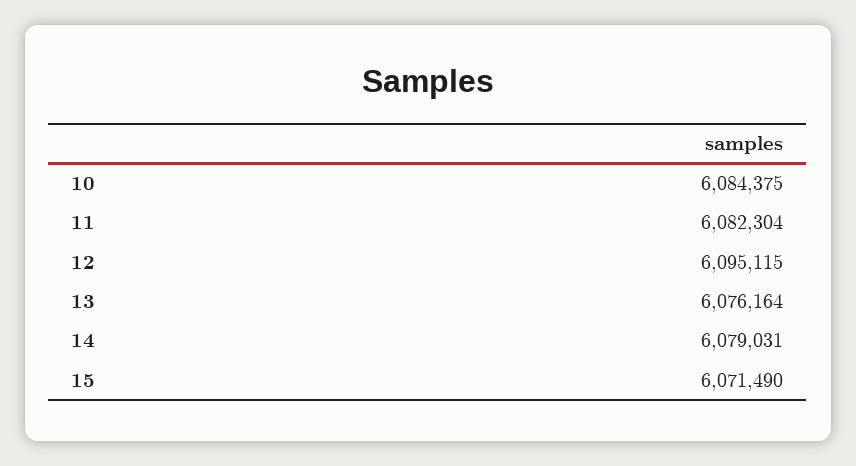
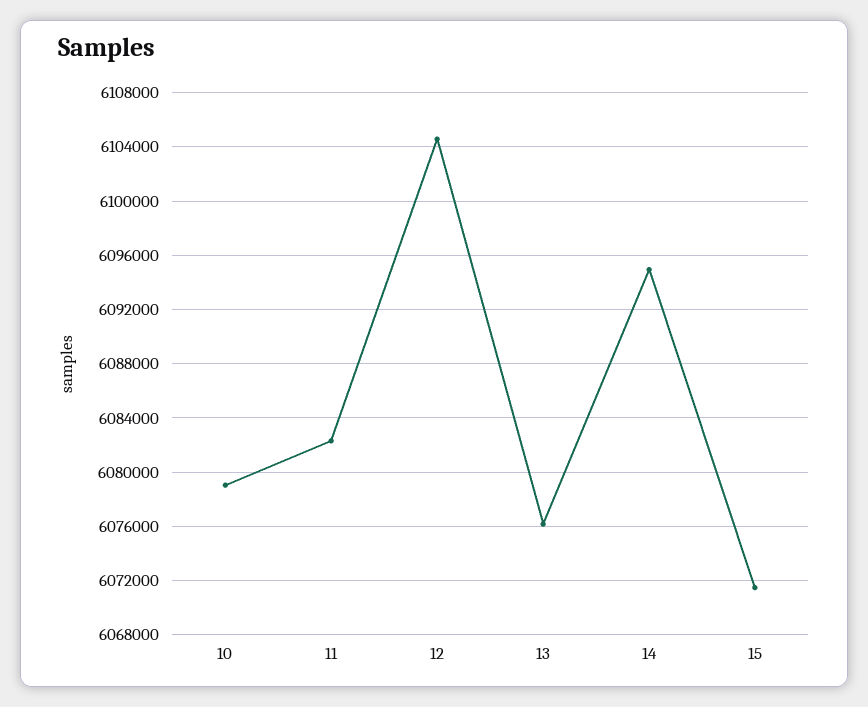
  {
-   "10": 6084375,
+   "10": 6079000,
    "11": 6082304,
-   "12": 6095115,
+   "12": 6104500,
    "13": 6076164,
-   "14": 6079031,
+   "14": 6095000,
    "15": 6071490
  }

